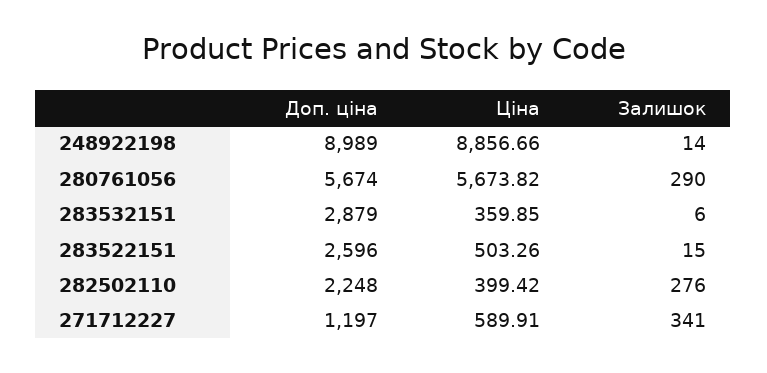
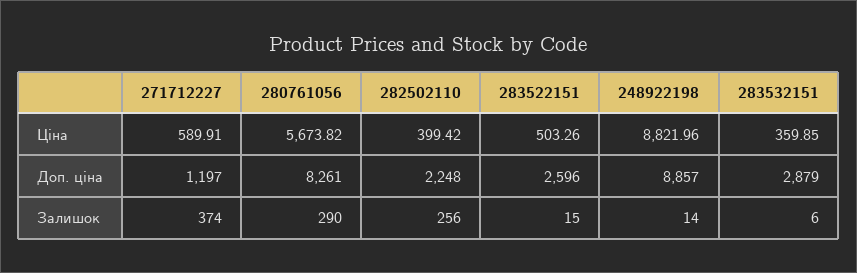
  {
    "Доп. ціна": {
-     "248922198": 8989,
+     "248922198": 8857,
-     "280761056": 5674,
+     "280761056": 8261,
      "283532151": 2879,
      "283522151": 2596,
      "282502110": 2248,
      "271712227": 1197
    },
    "Ціна": {
-     "248922198": 8856.66,
+     "248922198": 8821.96,
      "280761056": 5673.82,
      "283532151": 359.85,
      "283522151": 503.26,
      "282502110": 399.42,
      "271712227": 589.91
    },
    "Залишок": {
      "248922198": 14,
      "280761056": 290,
      "283532151": 6,
      "283522151": 15,
-     "282502110": 276,
+     "282502110": 256,
-     "271712227": 341
+     "271712227": 374
    }
  }

